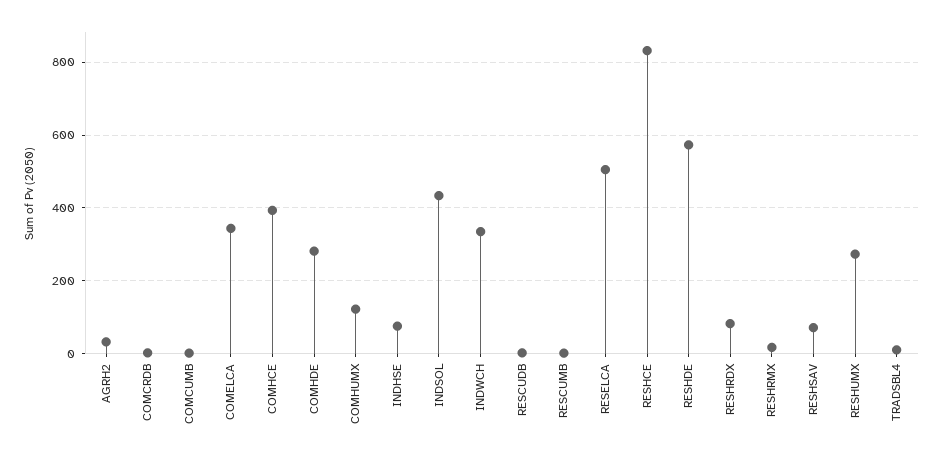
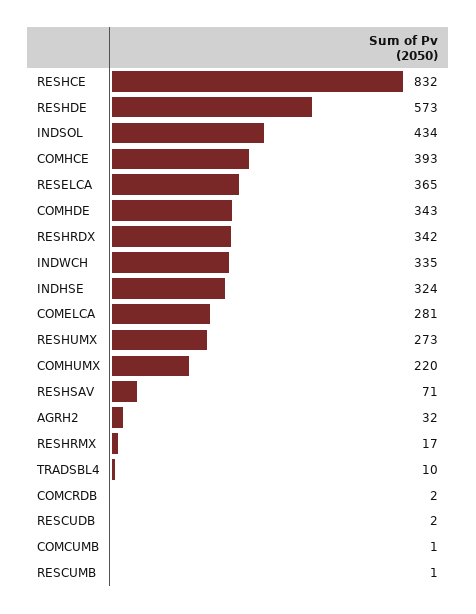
  {
    "AGRH2": 32,
    "COMCRDB": 2,
    "COMCUMB": 1,
-   "COMELCA": 340,
+   "COMELCA": 281,
    "COMHCE": 393,
-   "COMHDE": 280,
+   "COMHDE": 343,
-   "COMHUMX": 120,
+   "COMHUMX": 220,
-   "INDHSE": 80,
+   "INDHSE": 324,
    "INDSOL": 434,
    "INDWCH": 335,
    "RESCUDB": 2,
    "RESCUMB": 1,
-   "RESELCA": 500,
+   "RESELCA": 365,
    "RESHCE": 832,
    "RESHDE": 573,
-   "RESHRDX": 80,
+   "RESHRDX": 342,
    "RESHRMX": 17,
    "RESHSAV": 71,
    "RESHUMX": 273,
    "TRADSBL4": 10
  }

